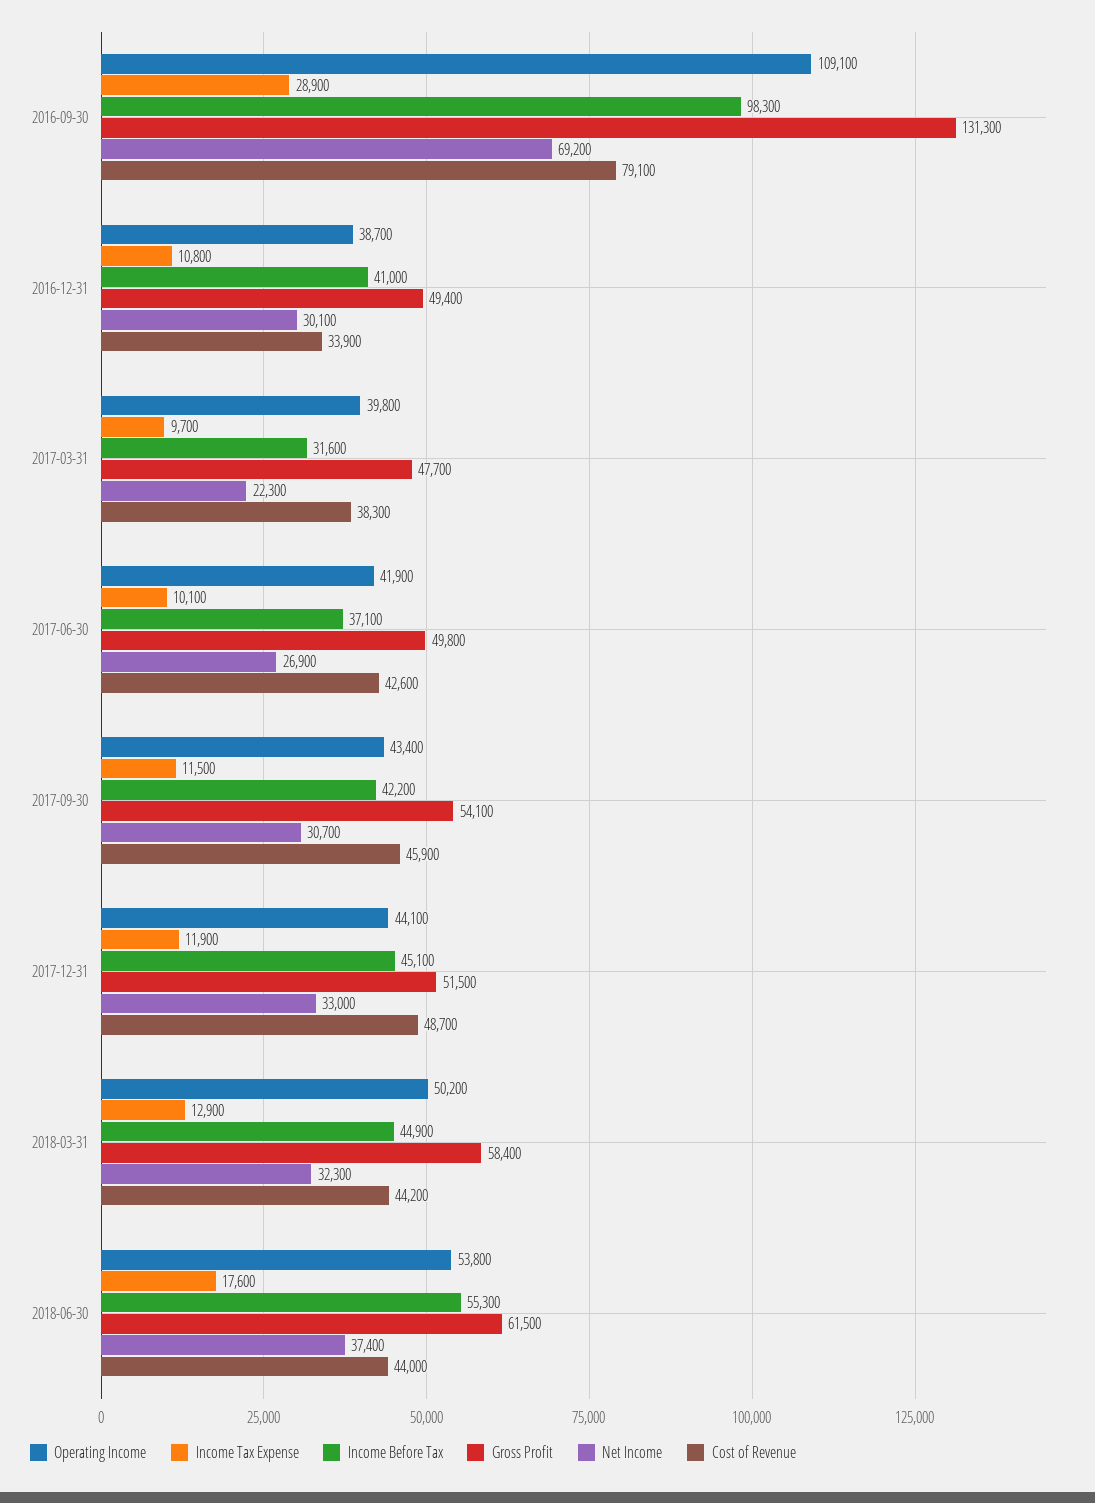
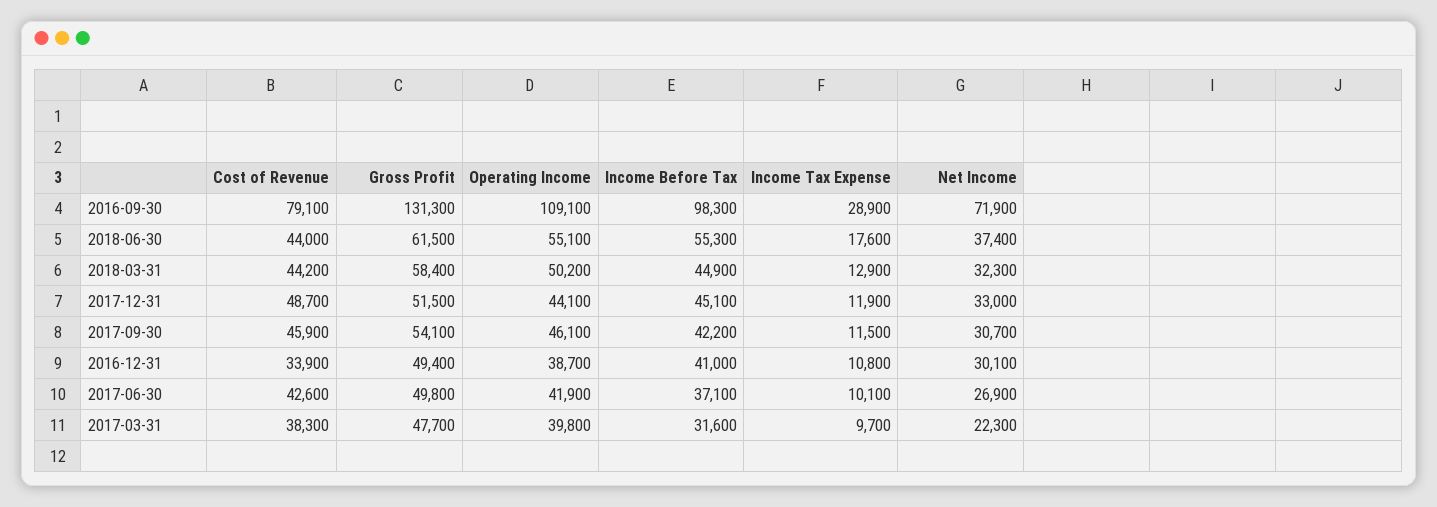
  {
    "Operating Income": {
      "2016-09-30": 109100,
      "2016-12-31": 38700,
      "2017-03-31": 39800,
      "2017-06-30": 41900,
-     "2017-09-30": 43400,
+     "2017-09-30": 46100,
      "2017-12-31": 44100,
      "2018-03-31": 50200,
-     "2018-06-30": 53800
+     "2018-06-30": 55100
    },
    "Income Tax Expense": {
      "2016-09-30": 28900,
      "2016-12-31": 10800,
      "2017-03-31": 9700,
      "2017-06-30": 10100,
      "2017-09-30": 11500,
      "2017-12-31": 11900,
      "2018-03-31": 12900,
      "2018-06-30": 17600
    },
    "Income Before Tax": {
      "2016-09-30": 98300,
      "2016-12-31": 41000,
      "2017-03-31": 31600,
      "2017-06-30": 37100,
      "2017-09-30": 42200,
      "2017-12-31": 45100,
      "2018-03-31": 44900,
      "2018-06-30": 55300
    },
    "Gross Profit": {
      "2016-09-30": 131300,
      "2016-12-31": 49400,
      "2017-03-31": 47700,
      "2017-06-30": 49800,
      "2017-09-30": 54100,
      "2017-12-31": 51500,
      "2018-03-31": 58400,
      "2018-06-30": 61500
    },
    "Net Income": {
-     "2016-09-30": 69200,
+     "2016-09-30": 71900,
      "2016-12-31": 30100,
      "2017-03-31": 22300,
      "2017-06-30": 26900,
      "2017-09-30": 30700,
      "2017-12-31": 33000,
      "2018-03-31": 32300,
      "2018-06-30": 37400
    },
    "Cost of Revenue": {
      "2016-09-30": 79100,
      "2016-12-31": 33900,
      "2017-03-31": 38300,
      "2017-06-30": 42600,
      "2017-09-30": 45900,
      "2017-12-31": 48700,
      "2018-03-31": 44200,
      "2018-06-30": 44000
    }
  }

